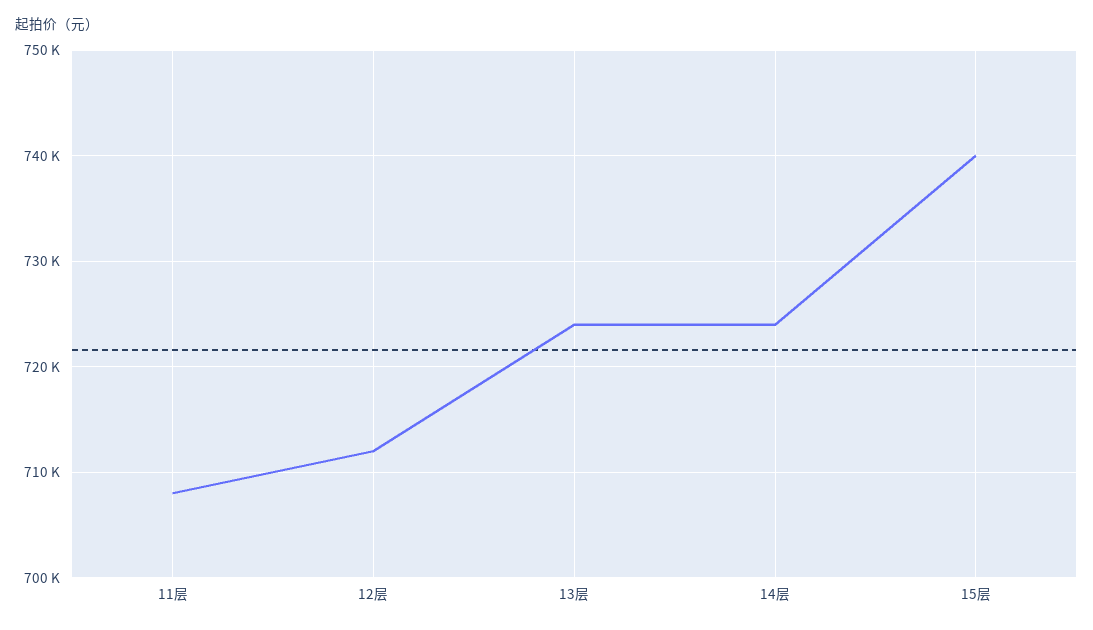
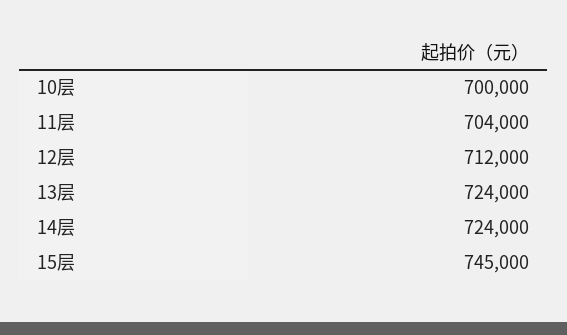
  {
-   "11层": 708000,
+   "11层": 704000,
    "12层": 712000,
    "13层": 724000,
    "14层": 724000,
-   "15层": 740000
+   "15层": 745000,
+   "10层": 700000
  }

